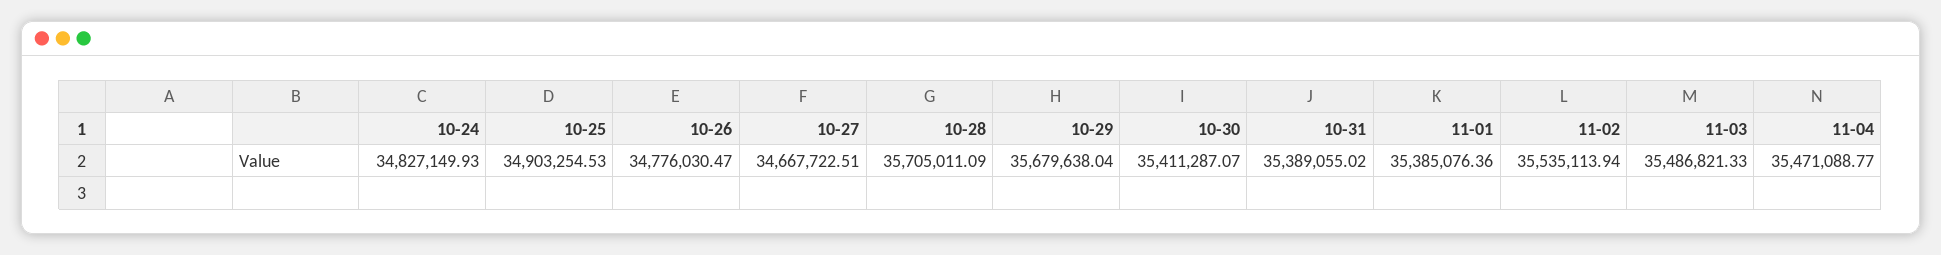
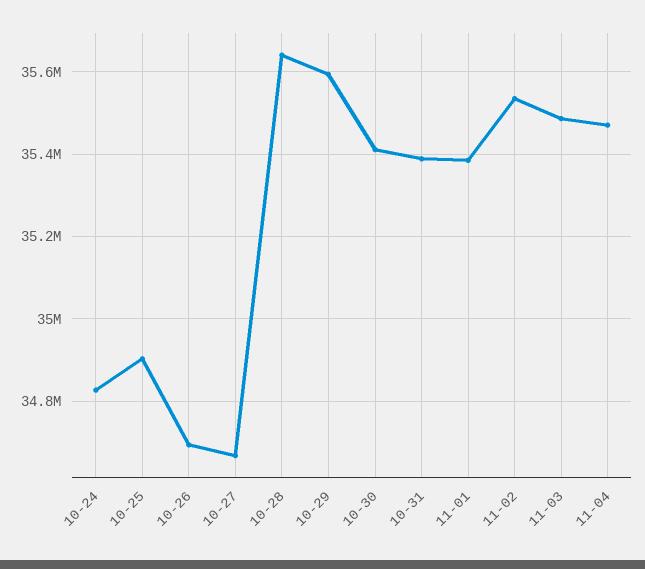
  {
    "10-24": 34827149.93,
    "10-25": 34903254.53,
-   "10-26": 34776030.47,
+   "10-26": 34700000,
    "10-27": 34667722.51,
-   "10-28": 35705011.09,
+   "10-28": 35640000,
-   "10-29": 35679638.04,
+   "10-29": 35600000,
    "10-30": 35411287.07,
    "10-31": 35389055.02,
    "11-01": 35385076.36,
    "11-02": 35535113.94,
    "11-03": 35486821.33,
    "11-04": 35471088.77
  }

